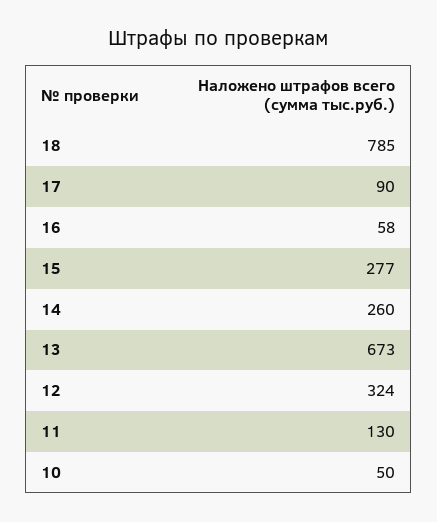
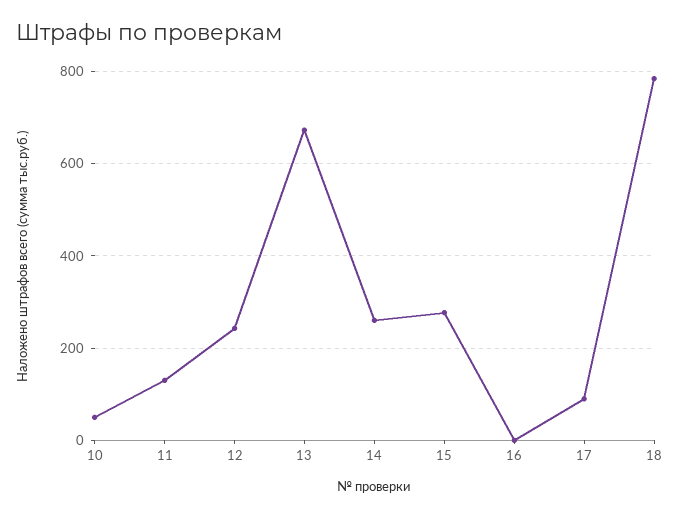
  {
    "18": 785,
    "17": 90,
-   "16": 58,
+   "16": 0,
    "15": 277,
    "14": 260,
    "13": 673,
-   "12": 324,
+   "12": 240,
    "11": 130,
    "10": 50
  }

